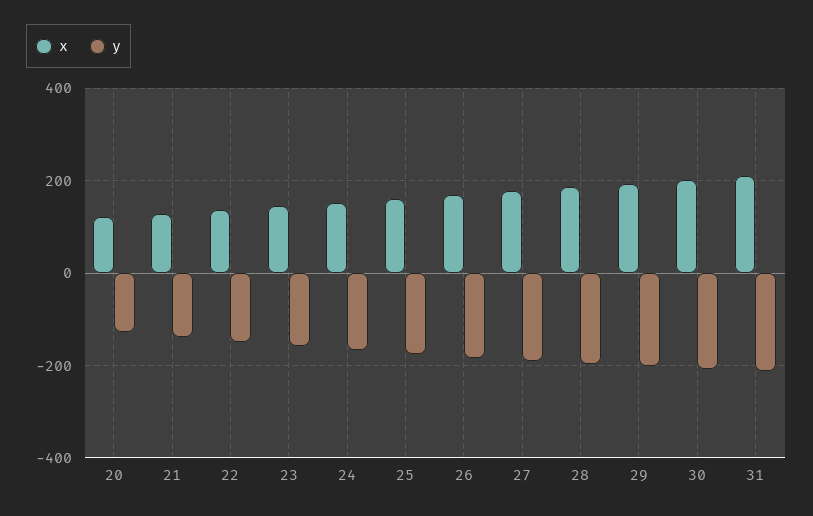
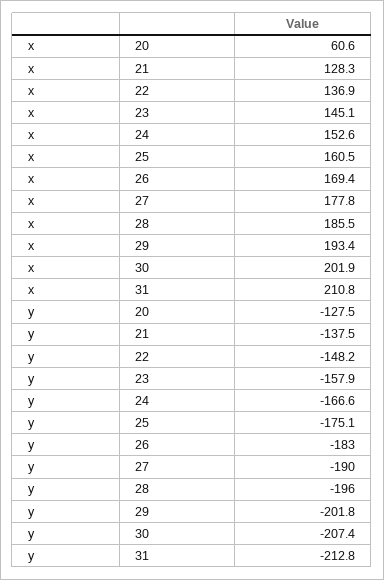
  {
    "x": {
-     "20": 120,
+     "20": 60.6,
      "21": 128.3,
      "22": 136.9,
      "23": 145.1,
      "24": 152.6,
      "25": 160.5,
      "26": 169.4,
      "27": 177.8,
      "28": 185.5,
      "29": 193.4,
      "30": 201.9,
      "31": 210.8
    },
    "y": {
      "20": -127.5,
      "21": -137.5,
      "22": -148.2,
      "23": -157.9,
      "24": -166.6,
      "25": -175.1,
      "26": -183,
      "27": -190,
      "28": -196,
      "29": -201.8,
      "30": -207.4,
      "31": -212.8
    }
  }

